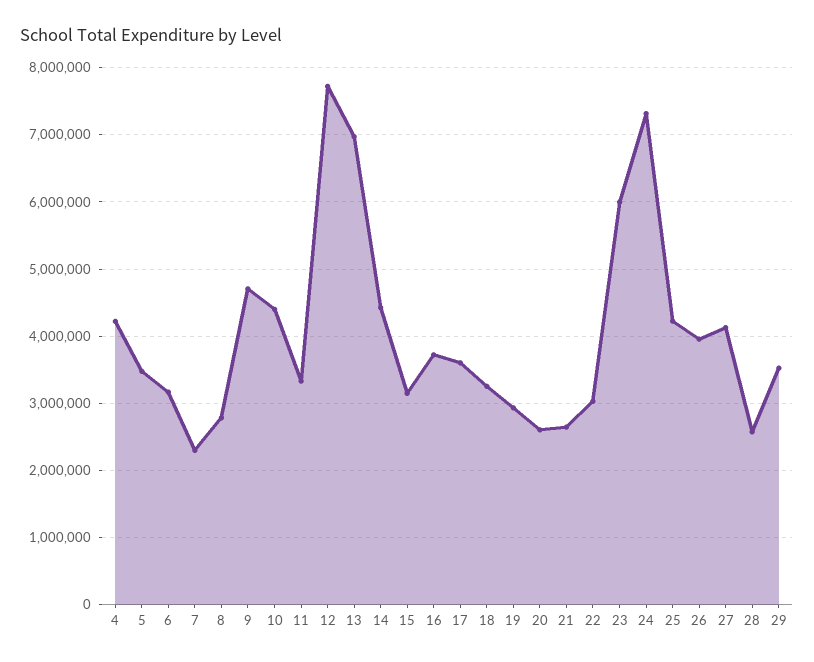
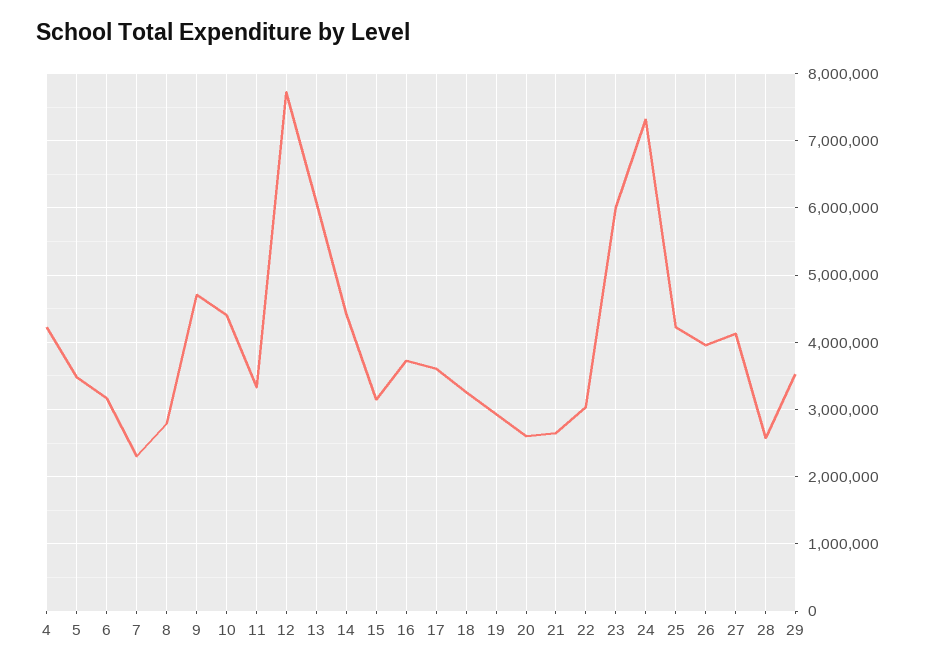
  {
    "4": 4200000,
    "5": 3500000,
    "6": 3200000,
    "7": 2300000,
    "8": 2800000,
    "9": 4700000,
    "10": 4400000,
    "11": 3300000,
    "12": 7700000,
-   "13": 7000000,
+   "13": 6100000,
    "14": 4400000,
    "15": 3100000,
    "16": 3700000,
    "17": 3600000,
    "18": 3300000,
    "19": 2900000,
    "20": 2600000,
    "21": 2600000,
    "22": 3000000,
    "23": 6000000,
    "24": 7300000,
    "25": 4200000,
    "26": 4000000,
    "27": 4100000,
    "28": 2600000,
    "29": 3500000
  }

